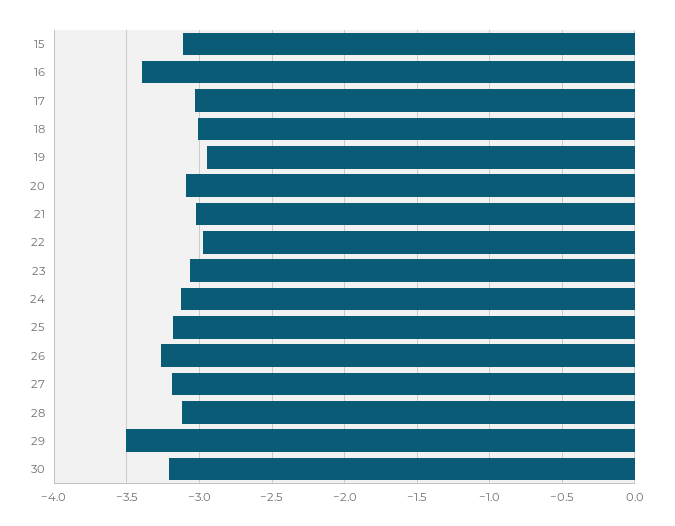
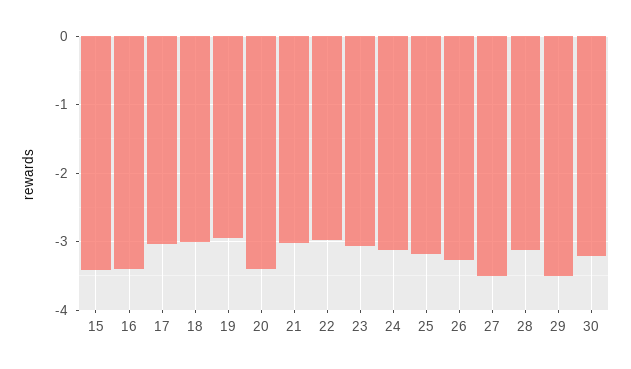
  {
-   "15": -3.1,
+   "15": -3.4,
    "16": -3.4,
    "17": -3.05,
    "18": -3,
    "19": -2.95,
-   "20": -3.1,
+   "20": -3.4,
    "21": -3,
    "22": -3,
    "23": -3.05,
    "24": -3.15,
    "25": -3.2,
    "26": -3.25,
-   "27": -3.2,
+   "27": -3.5,
    "28": -3.1,
    "29": -3.5,
    "30": -3.2
  }

